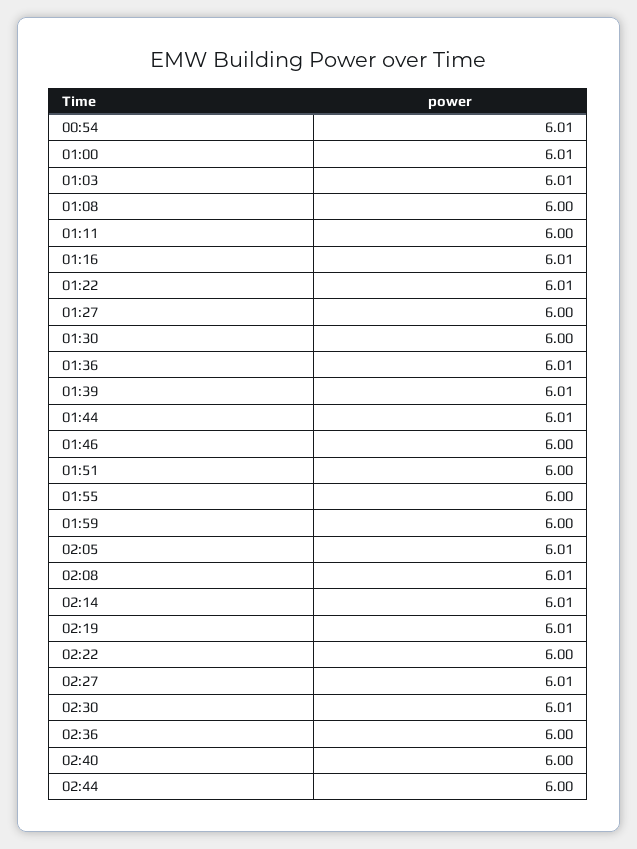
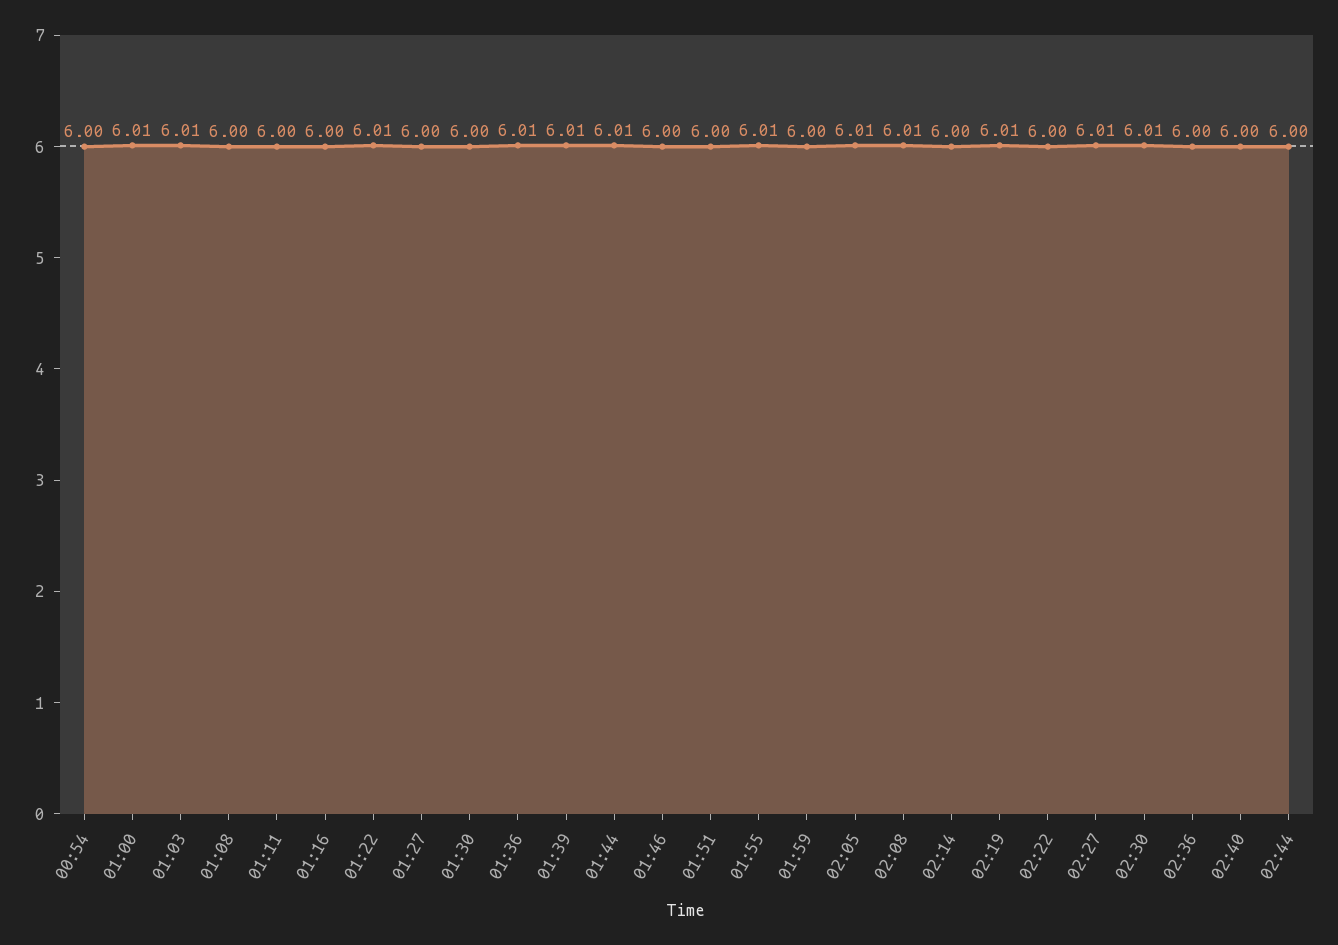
  {
-   "00:54": 6.01,
+   "00:54": 6,
    "01:00": 6.01,
    "01:03": 6.01,
    "01:08": 6,
    "01:11": 6,
-   "01:16": 6.01,
+   "01:16": 6,
    "01:22": 6.01,
    "01:27": 6,
    "01:30": 6,
    "01:36": 6.01,
    "01:39": 6.01,
    "01:44": 6.01,
    "01:46": 6,
    "01:51": 6,
-   "01:55": 6,
+   "01:55": 6.01,
    "01:59": 6,
    "02:05": 6.01,
    "02:08": 6.01,
-   "02:14": 6.01,
+   "02:14": 6,
    "02:19": 6.01,
    "02:22": 6,
    "02:27": 6.01,
    "02:30": 6.01,
    "02:36": 6,
    "02:40": 6,
    "02:44": 6
  }

